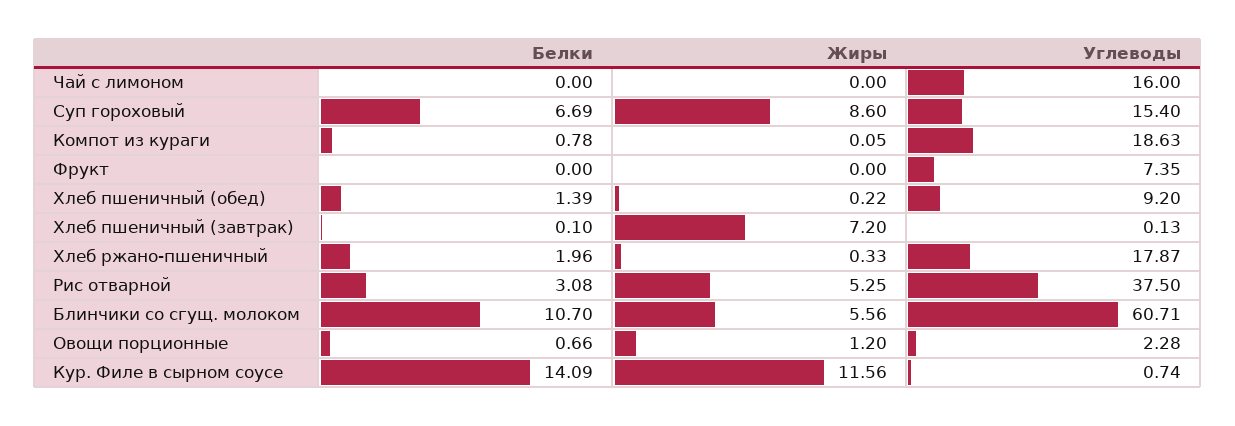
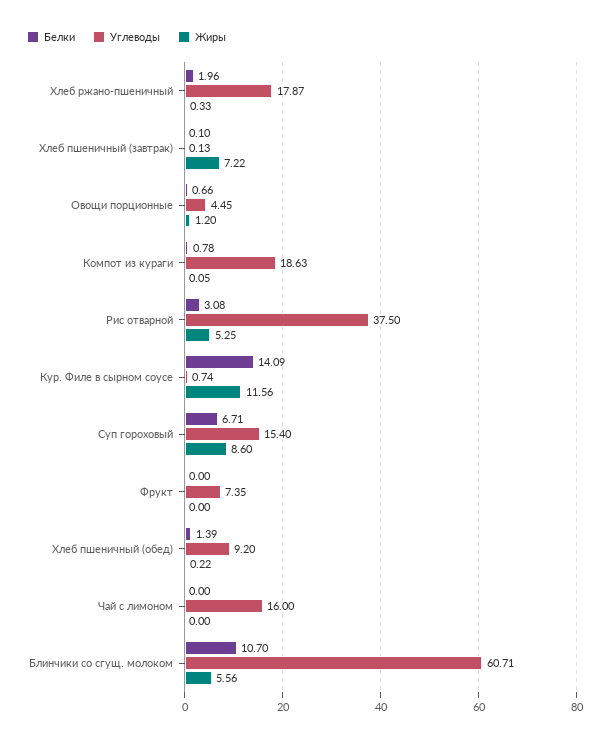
  {
    "Белки": {
      "Чай с лимоном": 0,
-     "Суп гороховый": 6.69,
+     "Суп гороховый": 6.71,
      "Компот из кураги": 0.78,
      "Фрукт": 0,
      "Хлеб пшеничный (обед)": 1.39,
      "Хлеб пшеничный (завтрак)": 0.1,
      "Хлеб ржано-пшеничный": 1.96,
      "Рис отварной": 3.08,
      "Блинчики со сгущ. молоком": 10.7,
      "Овощи порционные": 0.66,
      "Кур. Филе в сырном соусе": 14.09
    },
    "Жиры": {
      "Чай с лимоном": 0,
      "Суп гороховый": 8.6,
      "Компот из кураги": 0.05,
      "Фрукт": 0,
      "Хлеб пшеничный (обед)": 0.22,
-     "Хлеб пшеничный (завтрак)": 7.2,
+     "Хлеб пшеничный (завтрак)": 7.22,
      "Хлеб ржано-пшеничный": 0.33,
      "Рис отварной": 5.25,
      "Блинчики со сгущ. молоком": 5.56,
      "Овощи порционные": 1.2,
      "Кур. Филе в сырном соусе": 11.56
    },
    "Углеводы": {
      "Чай с лимоном": 16,
      "Суп гороховый": 15.4,
      "Компот из кураги": 18.63,
      "Фрукт": 7.35,
      "Хлеб пшеничный (обед)": 9.2,
      "Хлеб пшеничный (завтрак)": 0.13,
      "Хлеб ржано-пшеничный": 17.87,
      "Рис отварной": 37.5,
      "Блинчики со сгущ. молоком": 60.71,
-     "Овощи порционные": 2.28,
+     "Овощи порционные": 4.45,
      "Кур. Филе в сырном соусе": 0.74
    }
  }

